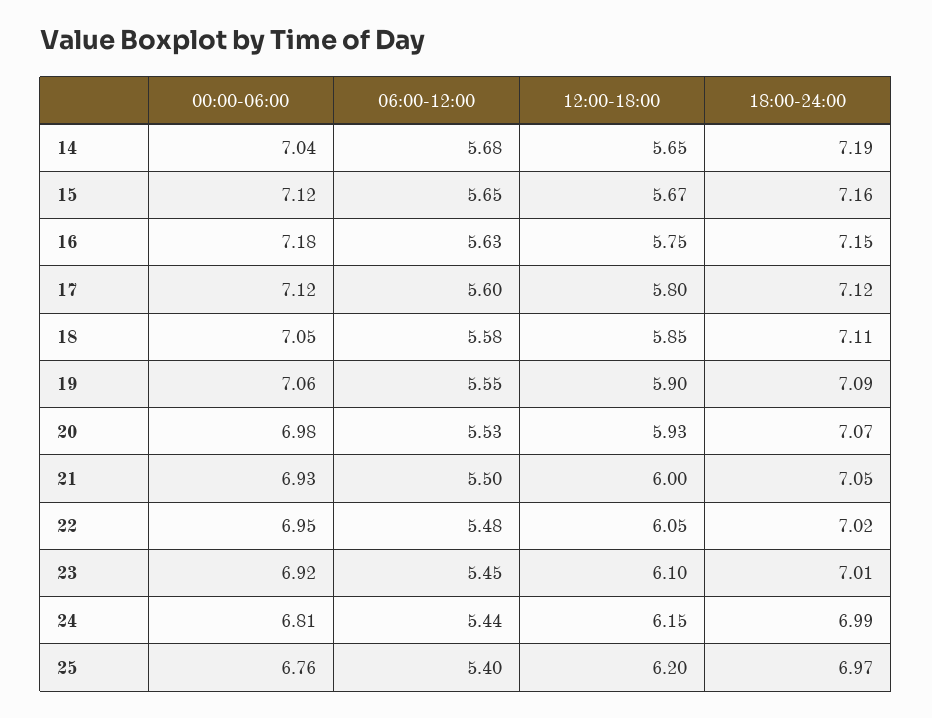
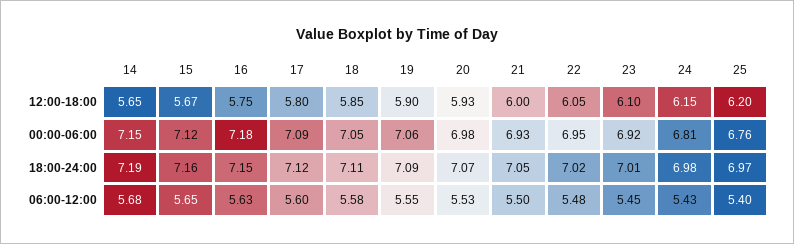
  {
    "00:00-06:00": {
-     "14": 7.04,
+     "14": 7.15,
      "15": 7.12,
      "16": 7.18,
-     "17": 7.12,
+     "17": 7.09,
      "18": 7.05,
      "19": 7.06,
      "20": 6.98,
      "21": 6.93,
      "22": 6.95,
      "23": 6.92,
      "24": 6.81,
      "25": 6.76
    },
    "06:00-12:00": {
      "14": 5.68,
      "15": 5.65,
      "16": 5.63,
      "17": 5.6,
      "18": 5.58,
      "19": 5.55,
      "20": 5.53,
      "21": 5.5,
      "22": 5.48,
      "23": 5.45,
-     "24": 5.44,
+     "24": 5.43,
      "25": 5.4
    },
    "12:00-18:00": {
      "14": 5.65,
      "15": 5.67,
      "16": 5.75,
      "17": 5.8,
      "18": 5.85,
      "19": 5.9,
      "20": 5.93,
      "21": 6,
      "22": 6.05,
      "23": 6.1,
      "24": 6.15,
      "25": 6.2
    },
    "18:00-24:00": {
      "14": 7.19,
      "15": 7.16,
      "16": 7.15,
      "17": 7.12,
      "18": 7.11,
      "19": 7.09,
      "20": 7.07,
      "21": 7.05,
      "22": 7.02,
      "23": 7.01,
-     "24": 6.99,
+     "24": 6.98,
      "25": 6.97
    }
  }

